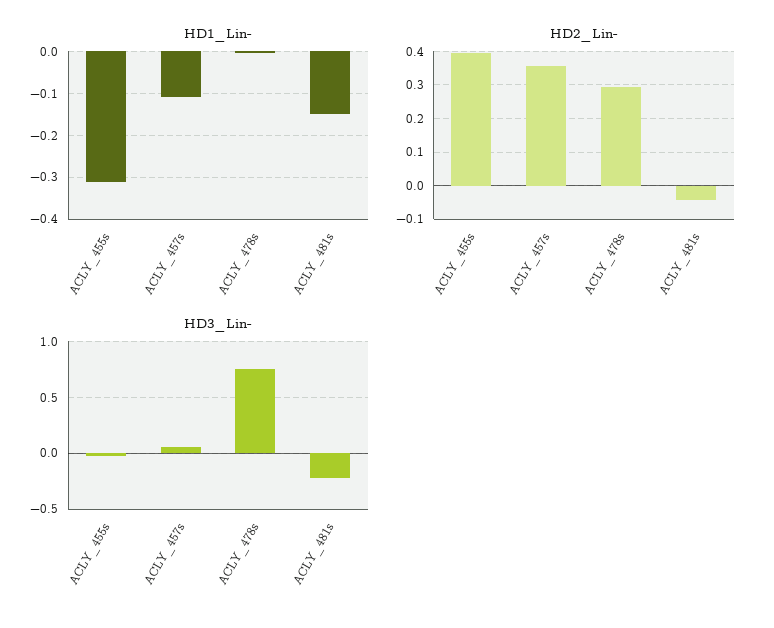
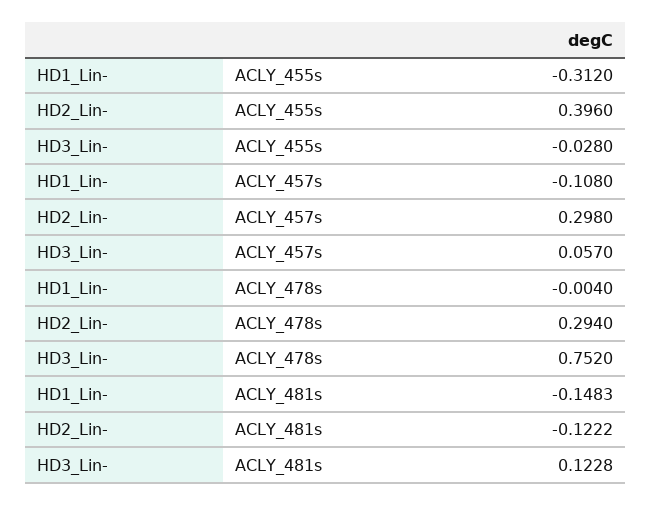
  {
    "HD1_Lin-": {
      "ACLY_455s": -0.312,
      "ACLY_457s": -0.108,
      "ACLY_478s": -0.004,
      "ACLY_481s": -0.1483
    },
    "HD2_Lin-": {
      "ACLY_455s": 0.396,
-     "ACLY_457s": 0.36,
+     "ACLY_457s": 0.298,
      "ACLY_478s": 0.294,
-     "ACLY_481s": -0.04
+     "ACLY_481s": -0.1222
    },
    "HD3_Lin-": {
      "ACLY_455s": -0.028,
      "ACLY_457s": 0.057,
      "ACLY_478s": 0.752,
-     "ACLY_481s": -0.2
+     "ACLY_481s": 0.1228
    }
  }

